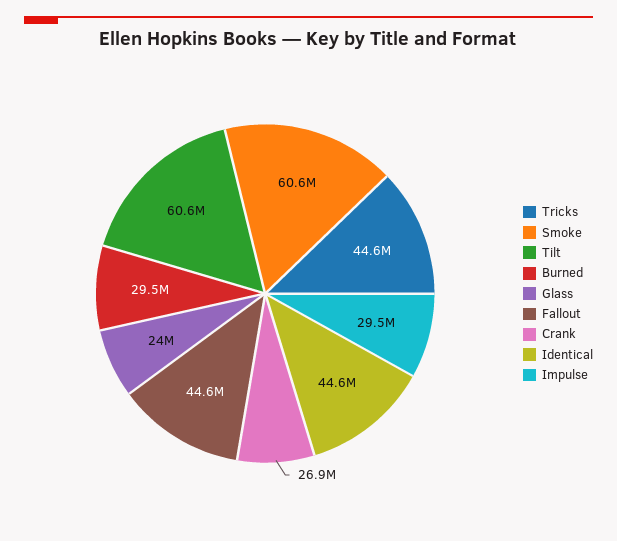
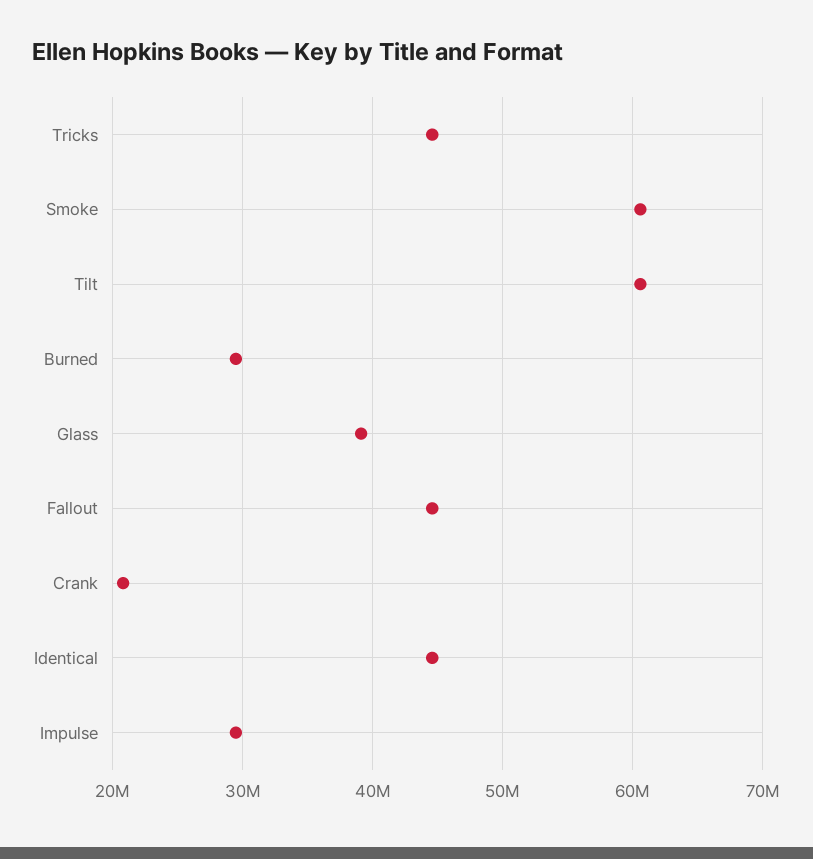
  {
    "Tricks": 44600000,
    "Smoke": 60600000,
    "Tilt": 60600000,
    "Burned": 29500000,
-   "Glass": 24000000,
+   "Glass": 39000000,
    "Fallout": 44600000,
-   "Crank": 26900000,
+   "Crank": 21000000,
    "Identical": 44600000,
    "Impulse": 29500000
  }

